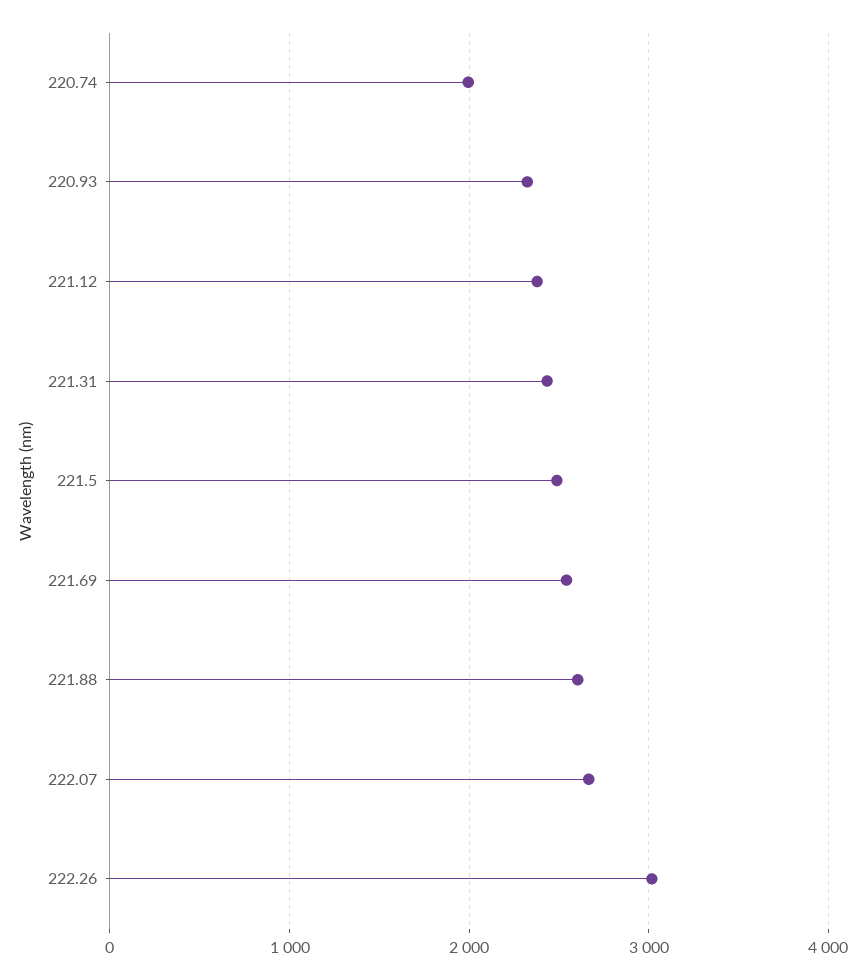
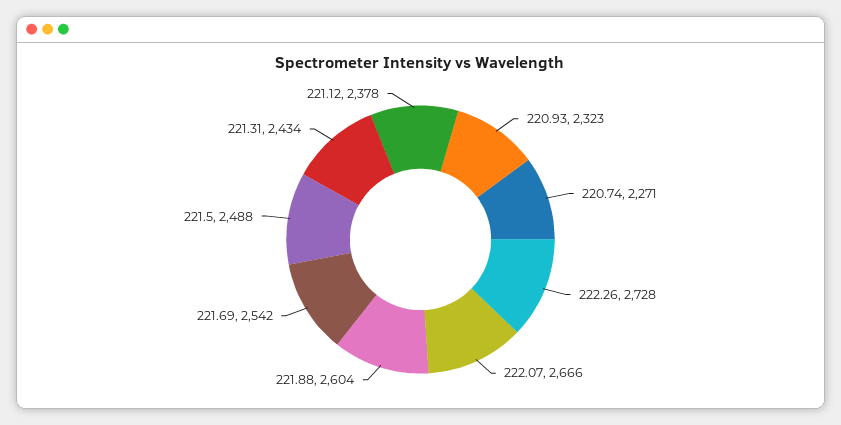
  {
-   "220.74": 2000,
+   "220.74": 2271,
    "220.93": 2323,
    "221.12": 2378,
    "221.31": 2434,
    "221.5": 2488,
    "221.69": 2542,
    "221.88": 2604,
    "222.07": 2666,
-   "222.26": 3000
+   "222.26": 2728
  }

